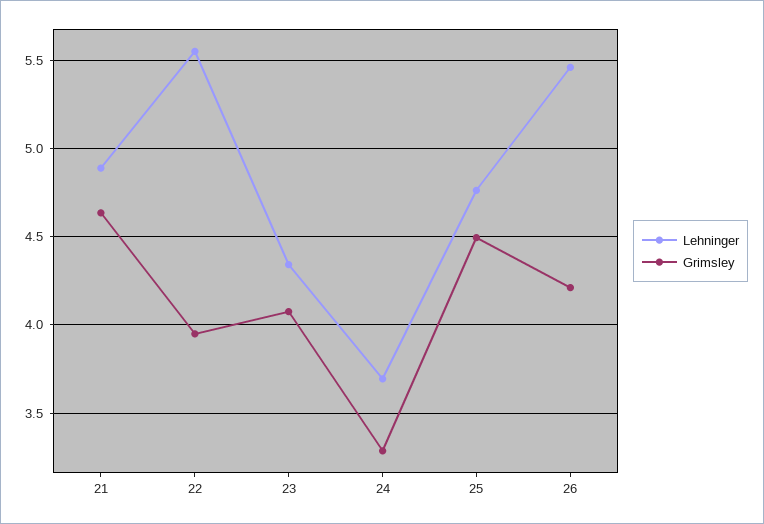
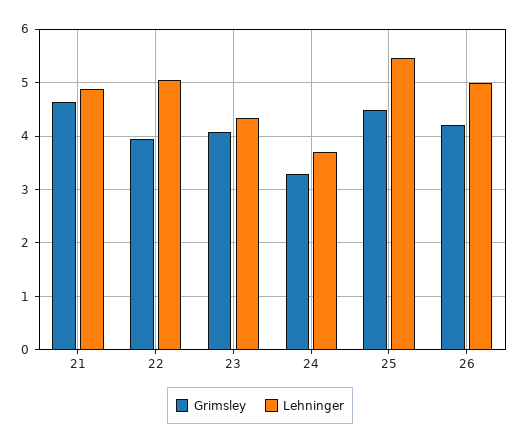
  {
    "Lehninger": {
      "21": 4.9,
-     "22": 5.55,
+     "22": 5,
      "23": 4.35,
      "24": 3.7,
-     "25": 4.75,
+     "25": 5.4,
-     "26": 5.45
+     "26": 5
    },
    "Grimsley": {
      "21": 4.65,
      "22": 3.95,
      "23": 4.1,
      "24": 3.3,
      "25": 4.5,
      "26": 4.2
    }
  }

